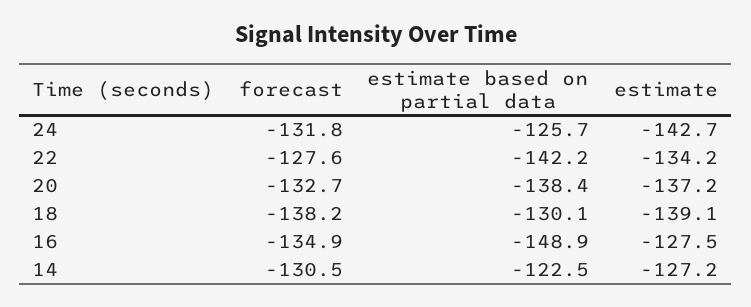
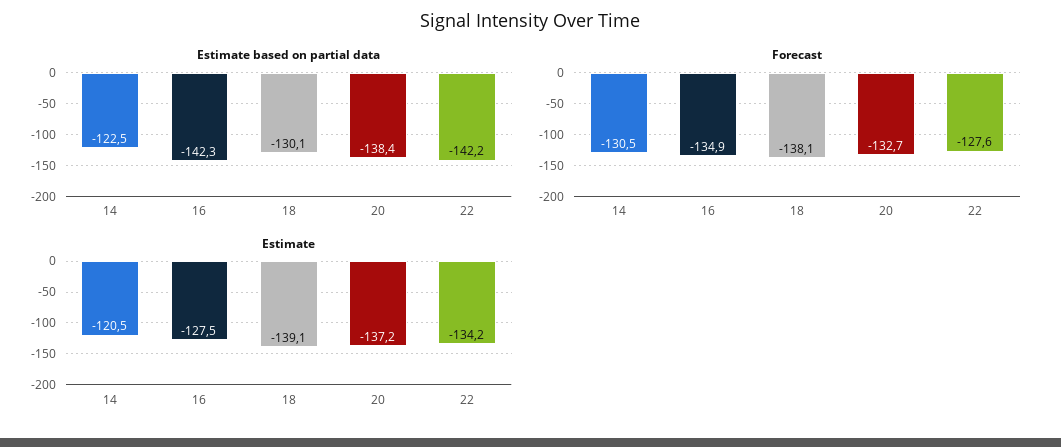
  {
    "forecast": {
-     "24": -131.8,
      "22": -127.6,
      "20": -132.7,
-     "18": -138.2,
+     "18": -138.1,
      "16": -134.9,
      "14": -130.5
    },
    "estimate based on partial data": {
-     "24": -125.7,
      "22": -142.2,
      "20": -138.4,
      "18": -130.1,
-     "16": -148.9,
+     "16": -142.3,
      "14": -122.5
    },
    "estimate": {
-     "24": -142.7,
      "22": -134.2,
      "20": -137.2,
      "18": -139.1,
      "16": -127.5,
-     "14": -127.2
+     "14": -120.5
    }
  }

